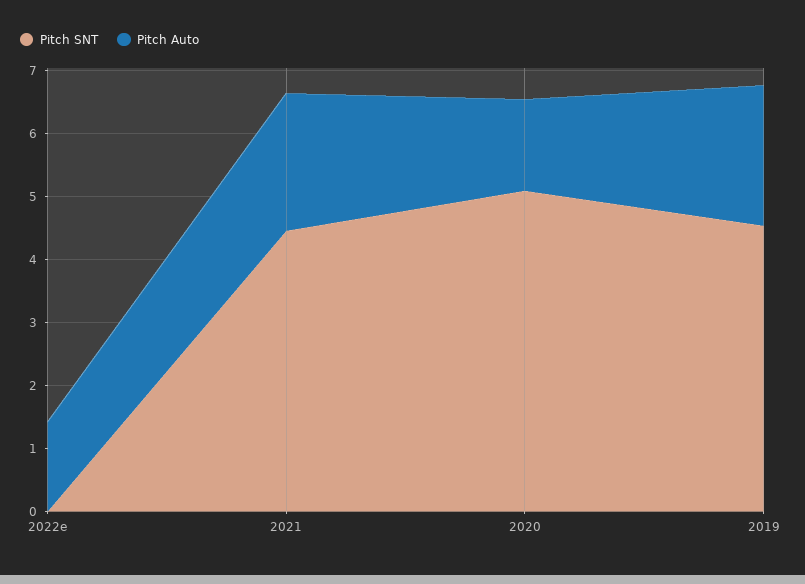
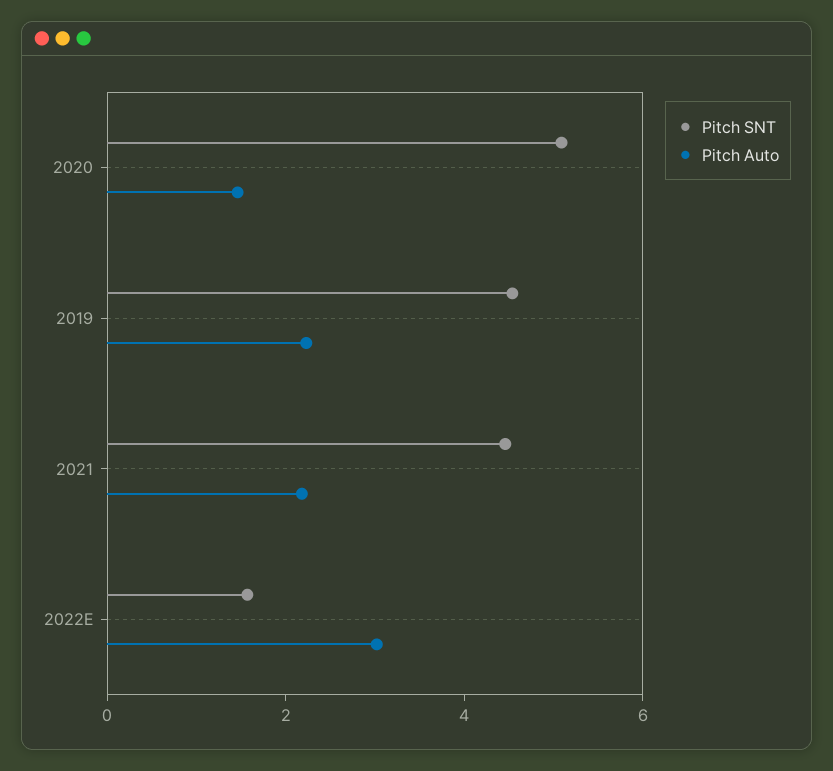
  {
    "Pitch SNT": {
-     "2022e": 0,
+     "2022e": 1.5,
      "2021": 4.4,
      "2020": 5,
      "2019": 4.6
    },
    "Pitch Auto": {
-     "2022e": 1.4,
+     "2022e": 3,
      "2021": 2.2,
      "2020": 1.4,
      "2019": 2.2
    }
  }

